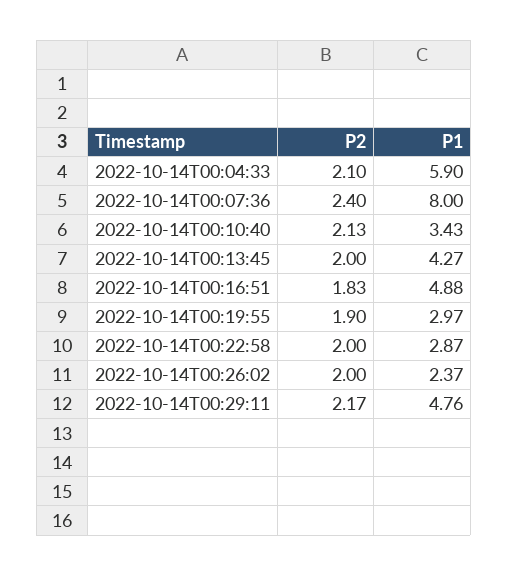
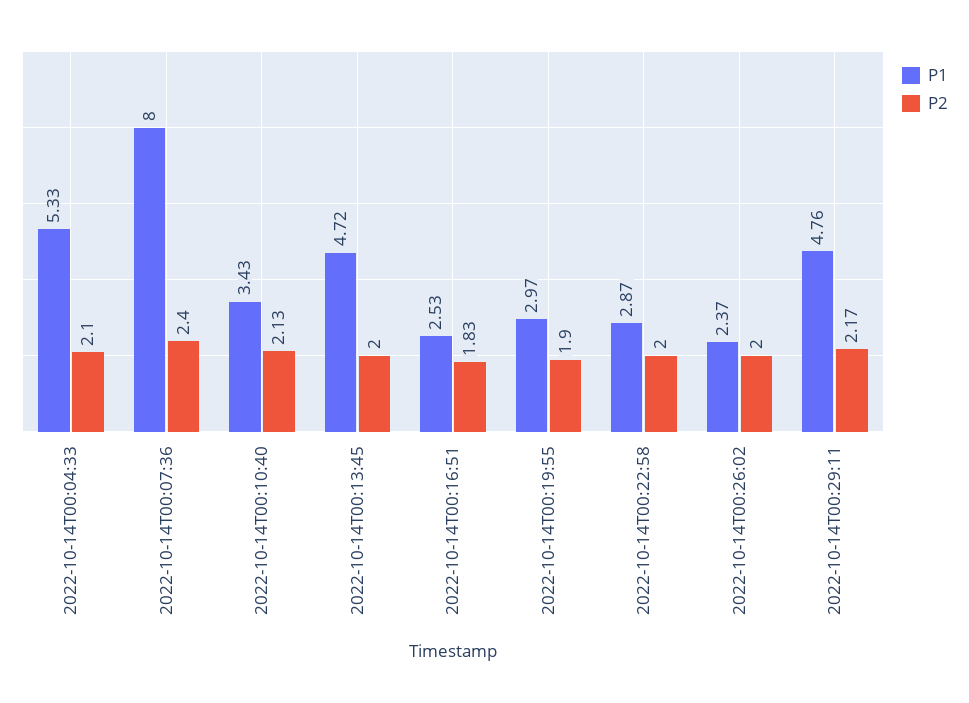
  {
    "P2": {
      "2022-10-14T00:04:33": 2.1,
      "2022-10-14T00:07:36": 2.4,
      "2022-10-14T00:10:40": 2.13,
      "2022-10-14T00:13:45": 2,
      "2022-10-14T00:16:51": 1.83,
      "2022-10-14T00:19:55": 1.9,
      "2022-10-14T00:22:58": 2,
      "2022-10-14T00:26:02": 2,
      "2022-10-14T00:29:11": 2.17
    },
    "P1": {
-     "2022-10-14T00:04:33": 5.9,
+     "2022-10-14T00:04:33": 5.33,
      "2022-10-14T00:07:36": 8,
      "2022-10-14T00:10:40": 3.43,
-     "2022-10-14T00:13:45": 4.27,
+     "2022-10-14T00:13:45": 4.72,
-     "2022-10-14T00:16:51": 4.88,
+     "2022-10-14T00:16:51": 2.53,
      "2022-10-14T00:19:55": 2.97,
      "2022-10-14T00:22:58": 2.87,
      "2022-10-14T00:26:02": 2.37,
      "2022-10-14T00:29:11": 4.76
    }
  }

